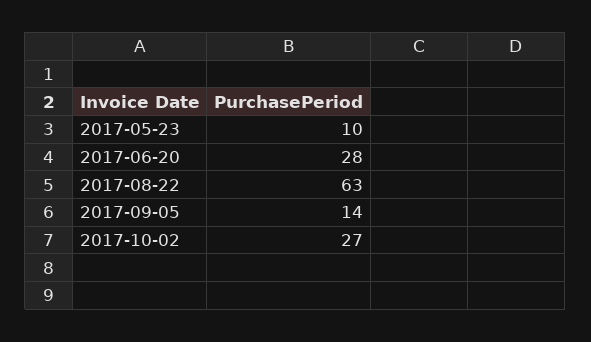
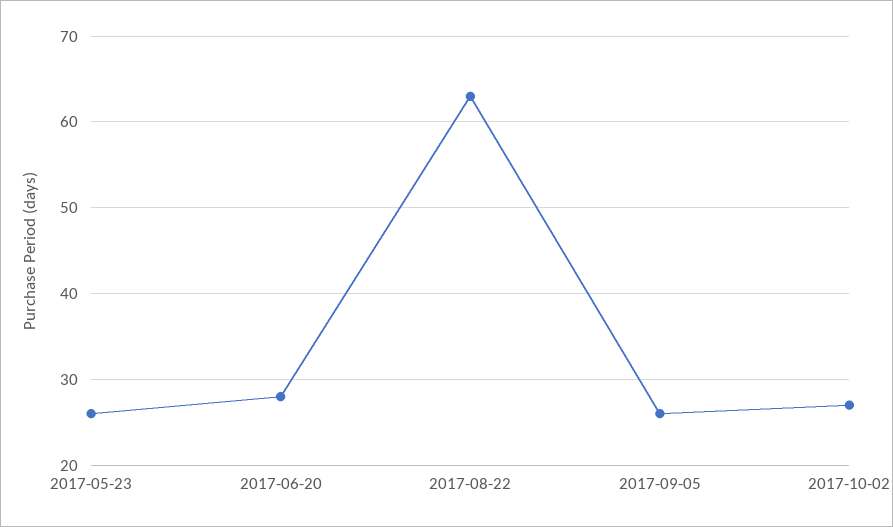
  {
-   "2017-05-23": 10,
+   "2017-05-23": 26,
    "2017-06-20": 28,
    "2017-08-22": 63,
-   "2017-09-05": 14,
+   "2017-09-05": 26,
    "2017-10-02": 27
  }

